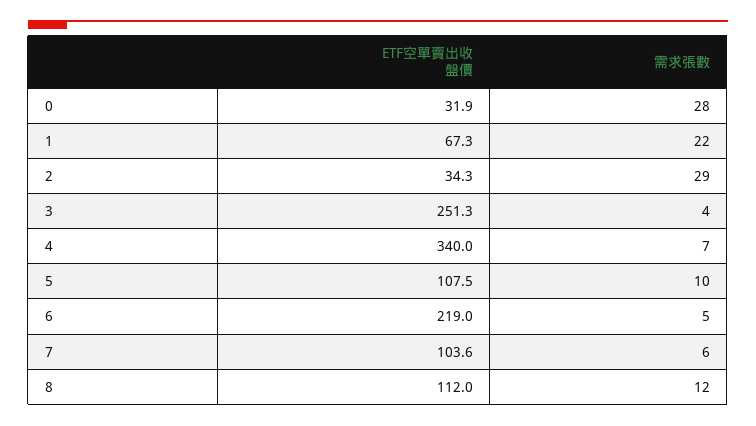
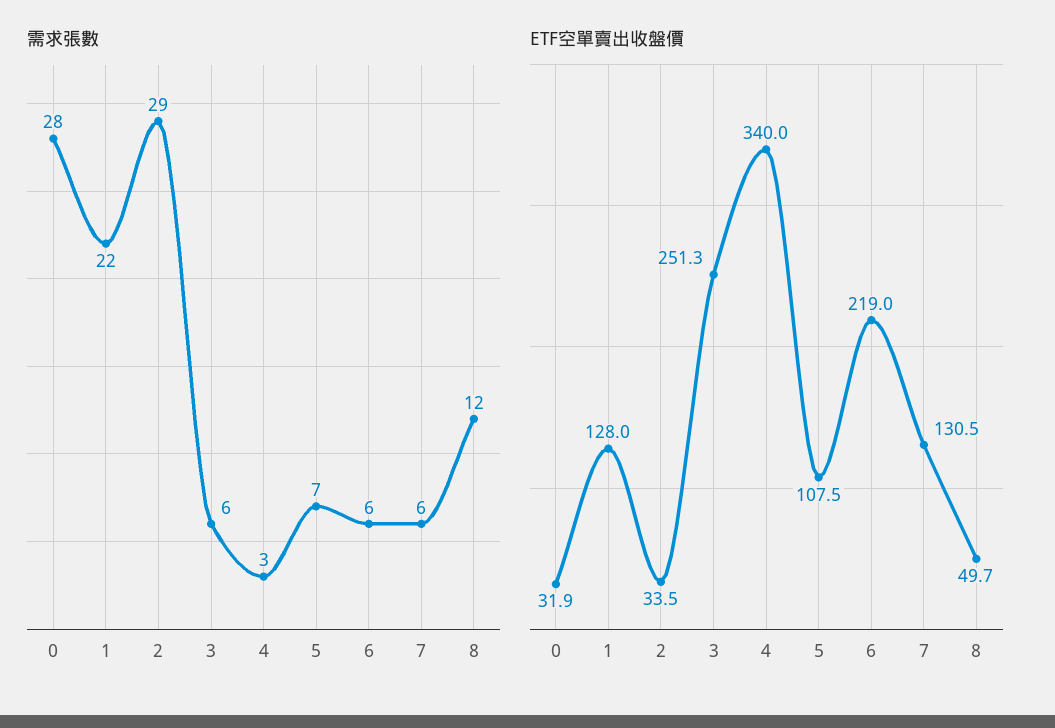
  {
    "ETF空單賣出收盤價": {
      "0": 31.9,
-     "1": 67.3,
+     "1": 128,
-     "2": 34.3,
+     "2": 33.5,
      "3": 251.3,
      "4": 340,
      "5": 107.5,
      "6": 219,
-     "7": 103.6,
+     "7": 130.5,
-     "8": 112
+     "8": 49.7
    },
    "需求張數": {
      "0": 28,
      "1": 22,
      "2": 29,
-     "3": 4,
+     "3": 6,
-     "4": 7,
+     "4": 3,
-     "5": 10,
+     "5": 7,
-     "6": 5,
+     "6": 6,
      "7": 6,
      "8": 12
    }
  }

